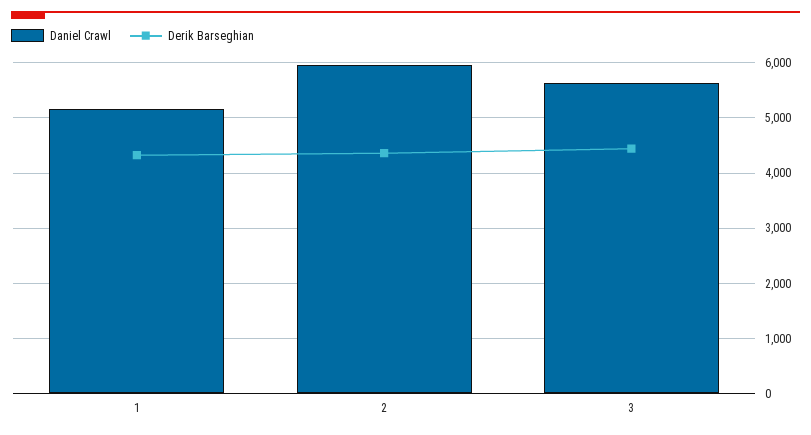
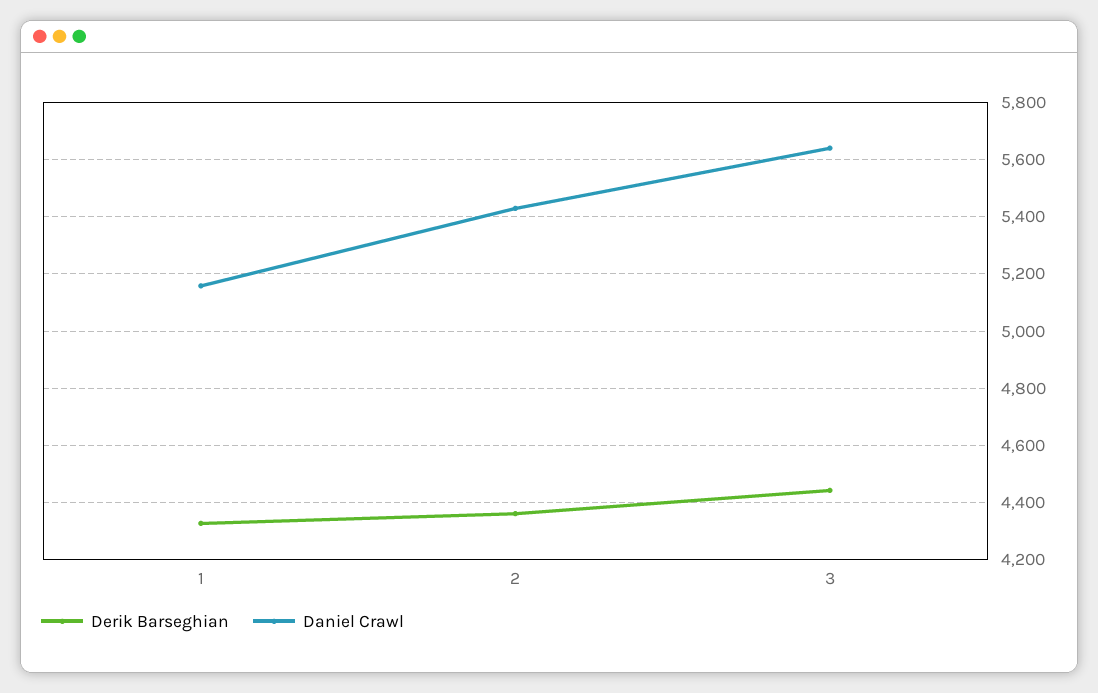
  {
    "Daniel Crawl": {
      "1": 5150,
-     "2": 6000,
+     "2": 5425,
      "3": 5650
    },
    "Derik Barseghian": {
      "1": 4325,
      "2": 4350,
      "3": 4450
    }
  }

